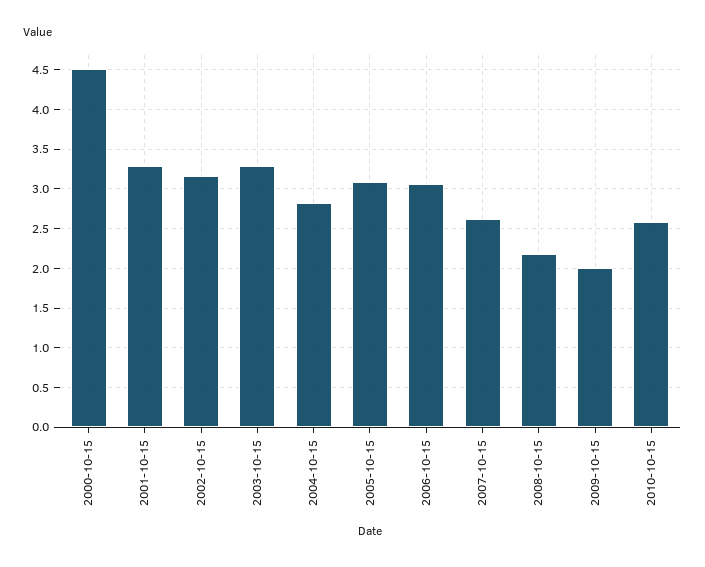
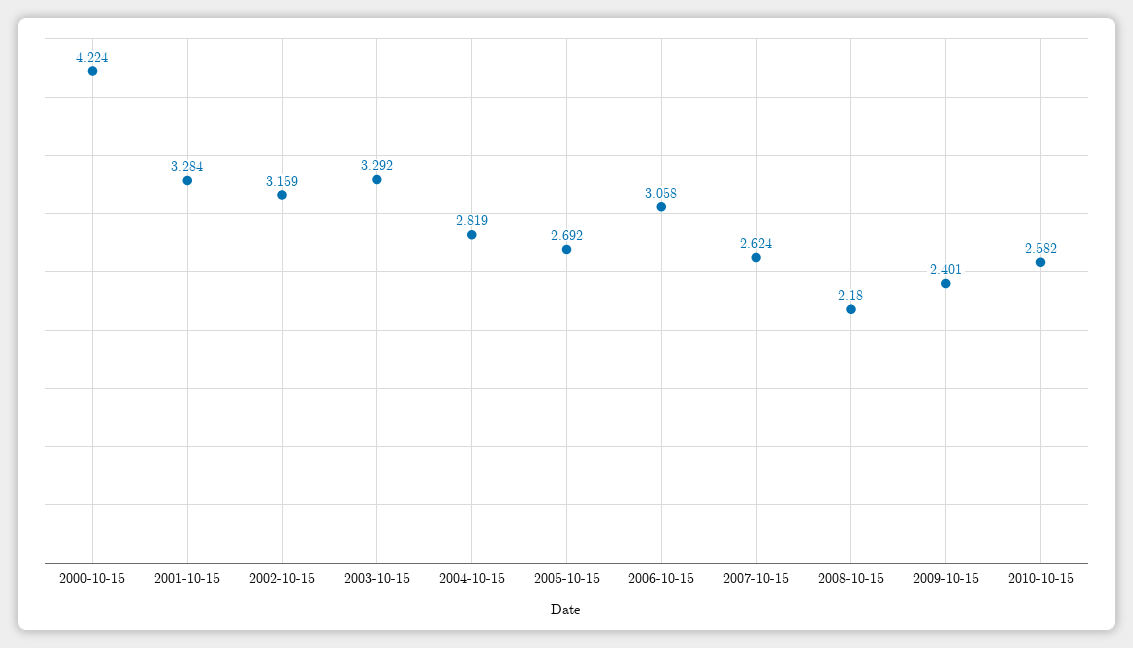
  {
-   "2000-10-15": 4.5,
+   "2000-10-15": 4.224,
    "2001-10-15": 3.284,
    "2002-10-15": 3.159,
    "2003-10-15": 3.292,
    "2004-10-15": 2.819,
-   "2005-10-15": 3.1,
+   "2005-10-15": 2.692,
    "2006-10-15": 3.058,
    "2007-10-15": 2.624,
    "2008-10-15": 2.18,
-   "2009-10-15": 2,
+   "2009-10-15": 2.401,
    "2010-10-15": 2.582
  }

